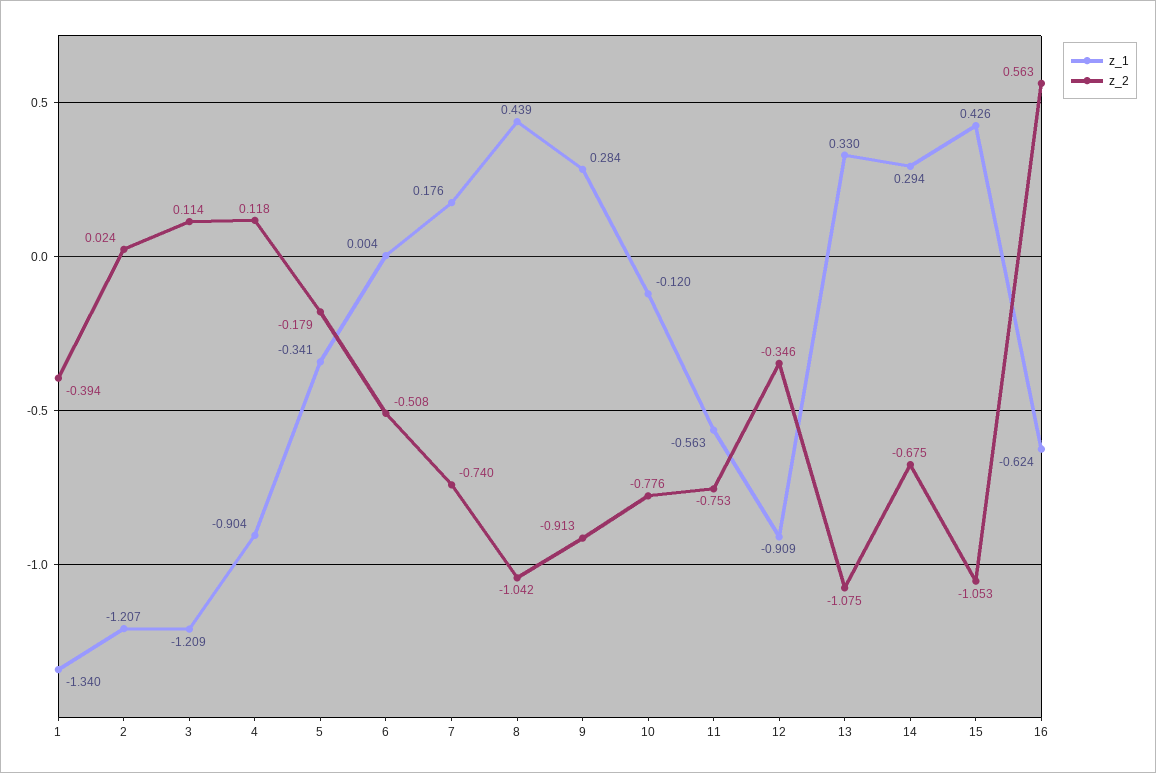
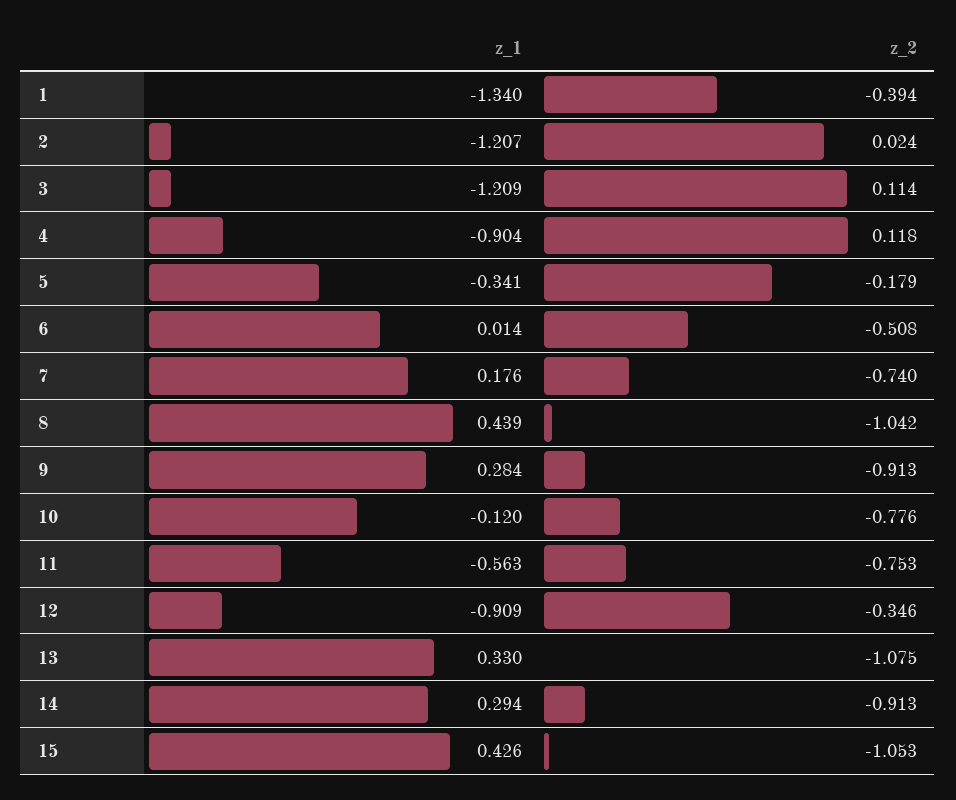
  {
    "z_1": {
      "1": -1.34,
      "2": -1.207,
      "3": -1.209,
      "4": -0.904,
      "5": -0.341,
-     "6": 0.004,
+     "6": 0.014,
      "7": 0.176,
      "8": 0.439,
      "9": 0.284,
      "10": -0.12,
      "11": -0.563,
      "12": -0.909,
      "13": 0.33,
      "14": 0.294,
-     "15": 0.426,
+     "15": 0.426
-     "16": -0.624
    },
    "z_2": {
      "1": -0.394,
      "2": 0.024,
      "3": 0.114,
      "4": 0.118,
      "5": -0.179,
      "6": -0.508,
      "7": -0.74,
      "8": -1.042,
      "9": -0.913,
      "10": -0.776,
      "11": -0.753,
      "12": -0.346,
      "13": -1.075,
-     "14": -0.675,
+     "14": -0.913,
-     "15": -1.053,
+     "15": -1.053
-     "16": 0.563
    }
  }

